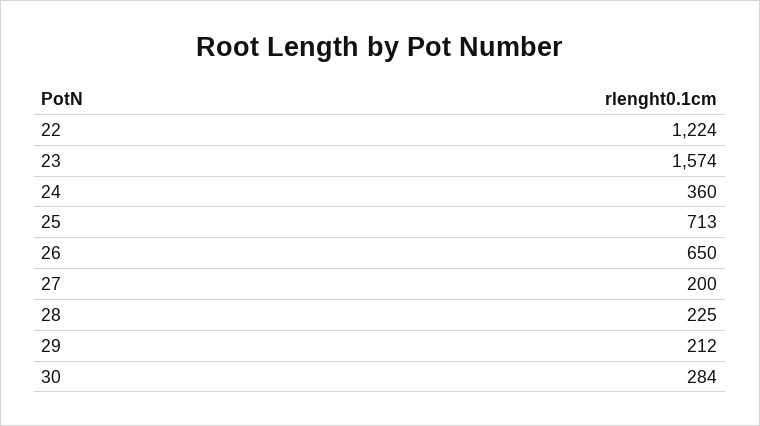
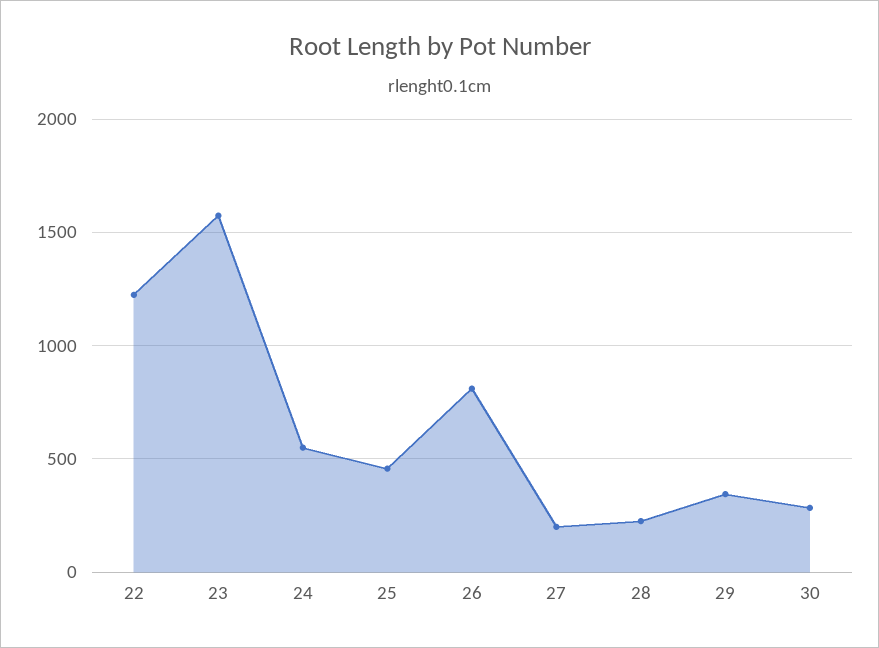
  {
    "22": 1224,
    "23": 1574,
-   "24": 360,
+   "24": 550,
-   "25": 713,
+   "25": 450,
-   "26": 650,
+   "26": 800,
    "27": 200,
    "28": 225,
-   "29": 212,
+   "29": 350,
    "30": 284
  }

